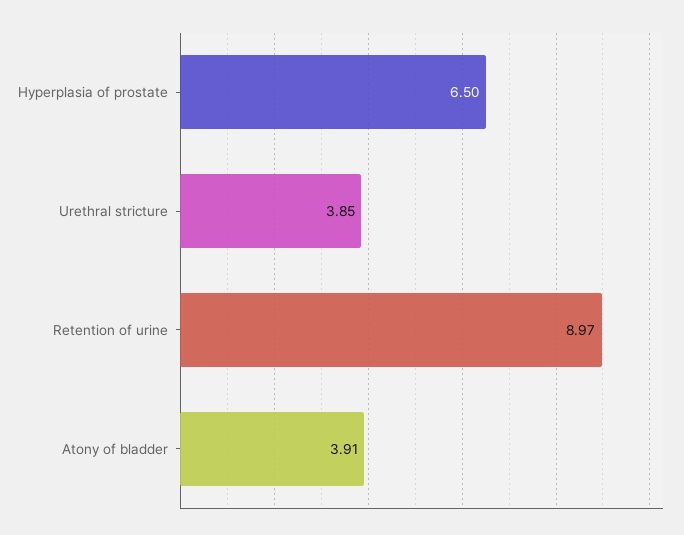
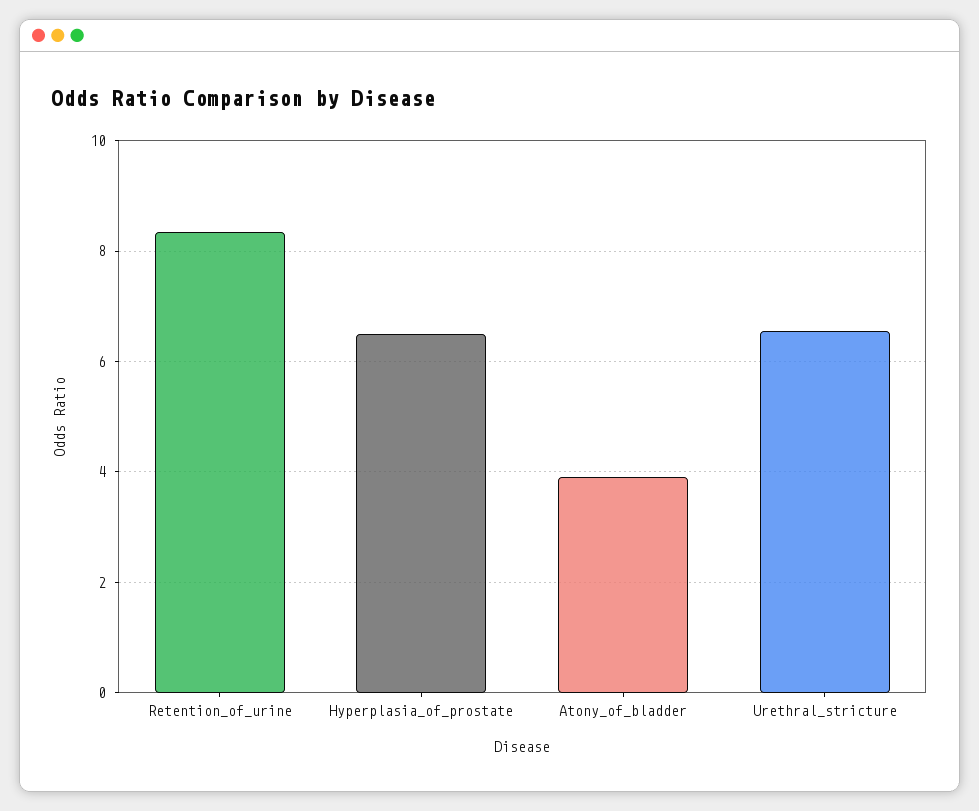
  {
    "Hyperplasia of prostate": 6.5,
-   "Urethral stricture": 3.85,
+   "Urethral stricture": 6.6,
-   "Retention of urine": 8.97,
+   "Retention of urine": 8.4,
    "Atony of bladder": 3.91
  }

